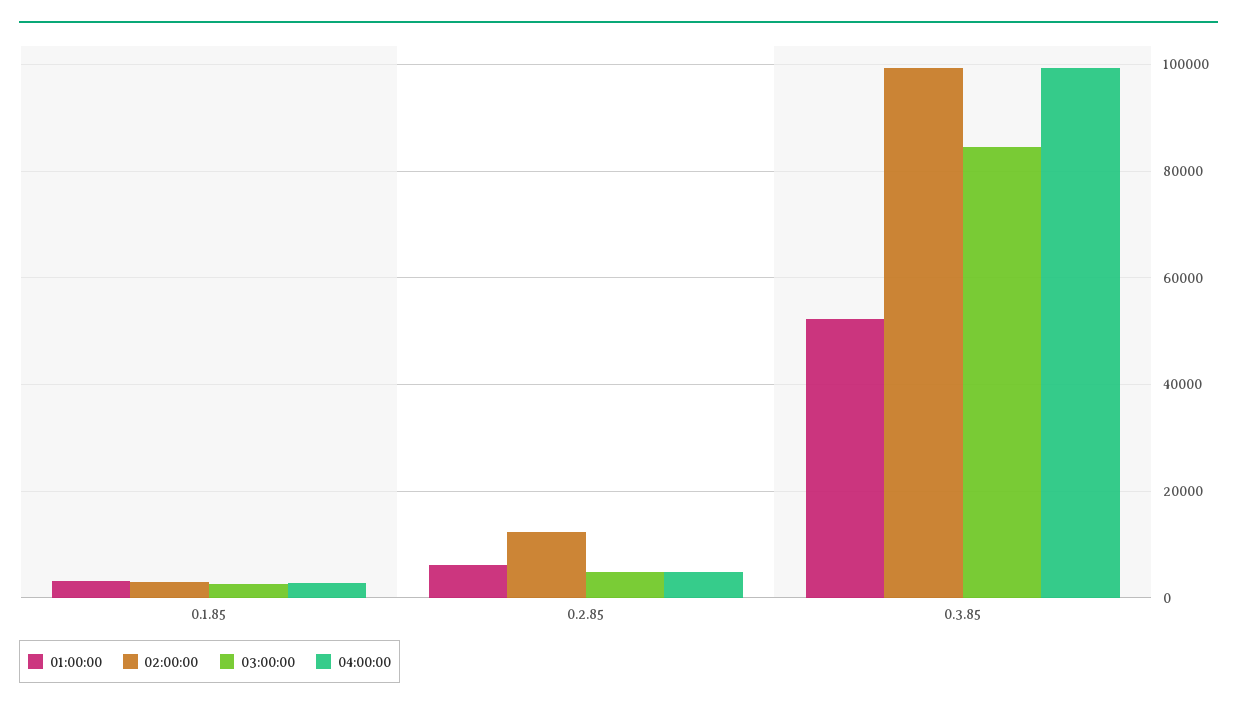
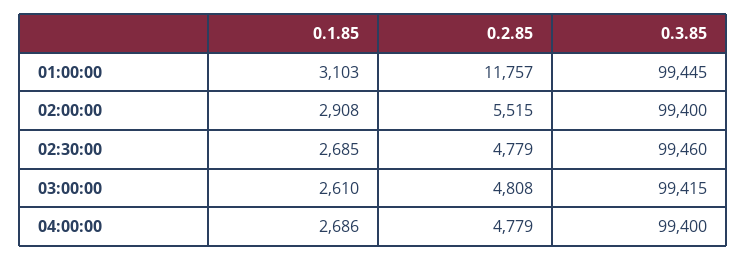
  {
    "01:00:00": {
      "0.1.85": 3103,
-     "0.2.85": 6000,
+     "0.2.85": 11757,
-     "0.3.85": 52000
+     "0.3.85": 99445
    },
    "02:00:00": {
      "0.1.85": 2908,
-     "0.2.85": 12000,
+     "0.2.85": 5515,
      "0.3.85": 99400
    },
    "03:00:00": {
      "0.1.85": 2610,
      "0.2.85": 4808,
-     "0.3.85": 84000
+     "0.3.85": 99415
    },
    "04:00:00": {
      "0.1.85": 2686,
      "0.2.85": 4779,
      "0.3.85": 99400
-   }
+   },
+   "02:30:00": {
+     "0.1.85": 2685,
+     "0.2.85": 4779,
+     "0.3.85": 99460
+   }
  }

